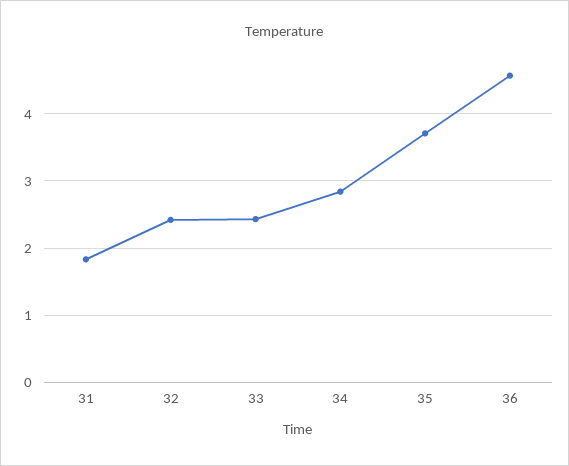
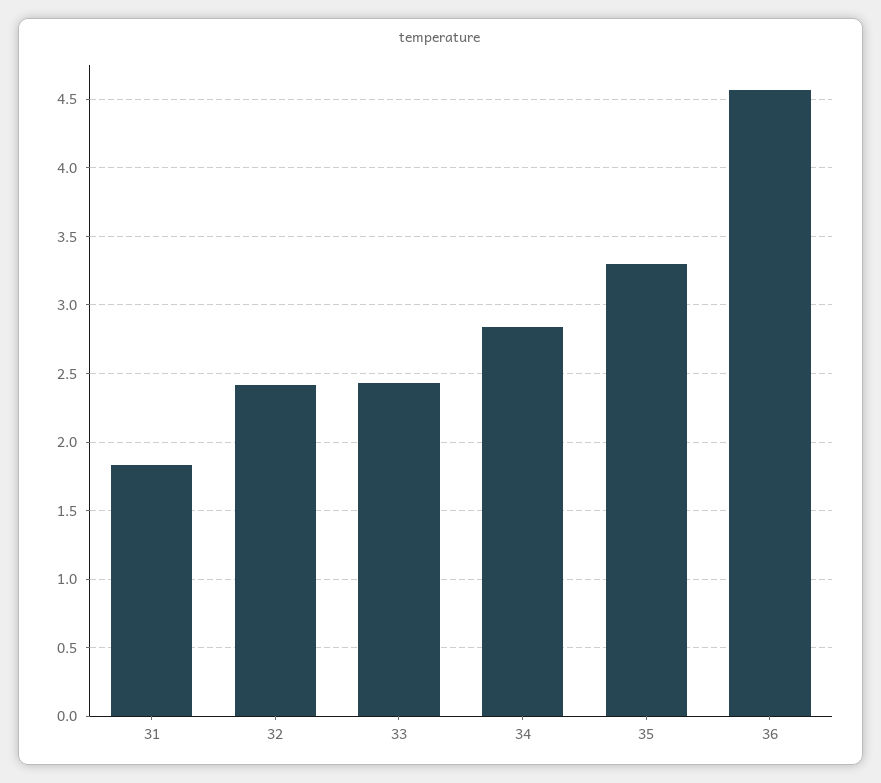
  {
    "31": 1.85,
    "32": 2.4,
    "33": 2.45,
    "34": 2.85,
-   "35": 3.7,
+   "35": 3.3,
    "36": 4.55
  }

